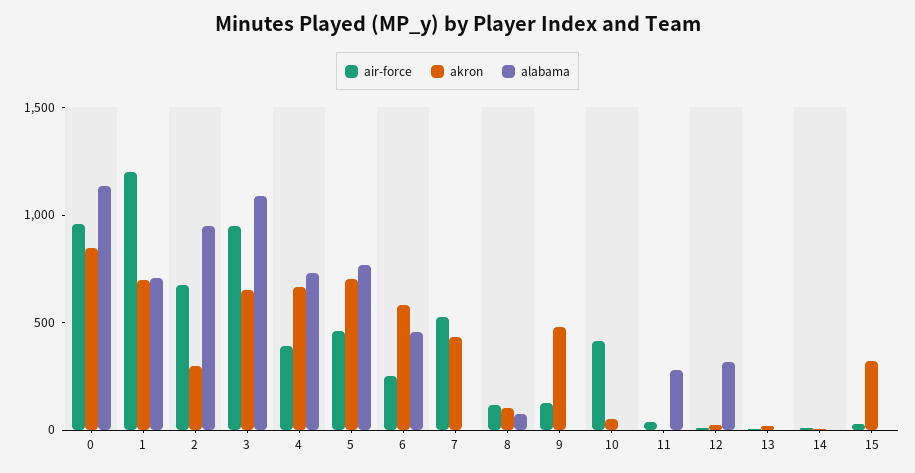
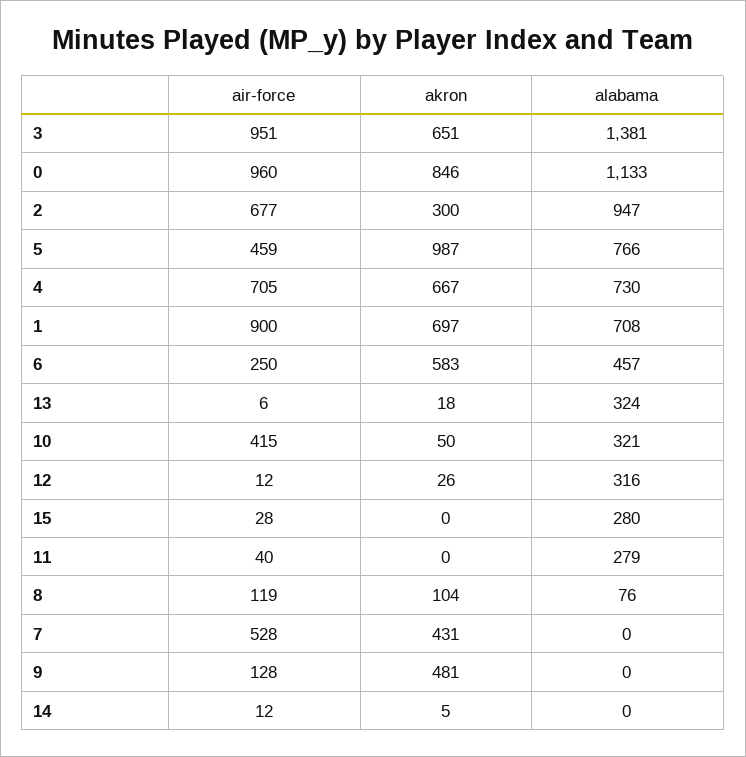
  {
    "air-force": {
      "0": 960,
-     "1": 1200,
+     "1": 900,
      "2": 677,
      "3": 951,
-     "4": 400,
+     "4": 705,
      "5": 459,
      "6": 250,
      "7": 528,
      "8": 119,
      "9": 128,
      "10": 415,
      "11": 40,
      "12": 12,
      "13": 6,
      "14": 12,
      "15": 28
    },
    "akron": {
      "0": 846,
      "1": 697,
      "2": 300,
      "3": 651,
      "4": 667,
-     "5": 700,
+     "5": 987,
      "6": 583,
      "7": 431,
      "8": 104,
      "9": 481,
      "10": 50,
      "11": 0,
      "12": 26,
      "13": 18,
      "14": 5,
-     "15": 300
+     "15": 0
    },
    "alabama": {
      "0": 1133,
      "1": 708,
      "2": 947,
-     "3": 1100,
+     "3": 1381,
      "4": 730,
      "5": 766,
      "6": 457,
      "7": 0,
      "8": 76,
      "9": 0,
-     "10": 0,
+     "10": 321,
      "11": 279,
      "12": 316,
-     "13": 0,
+     "13": 324,
      "14": 0,
-     "15": 0
+     "15": 280
    }
  }

